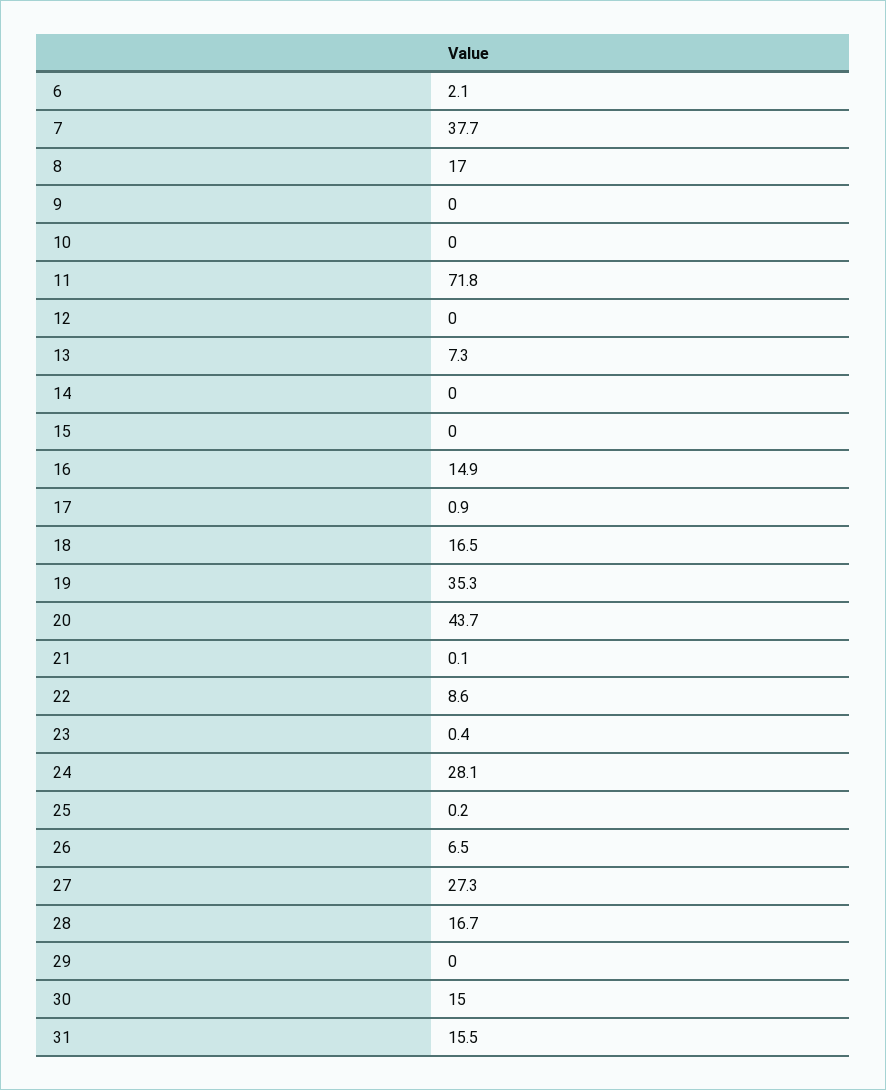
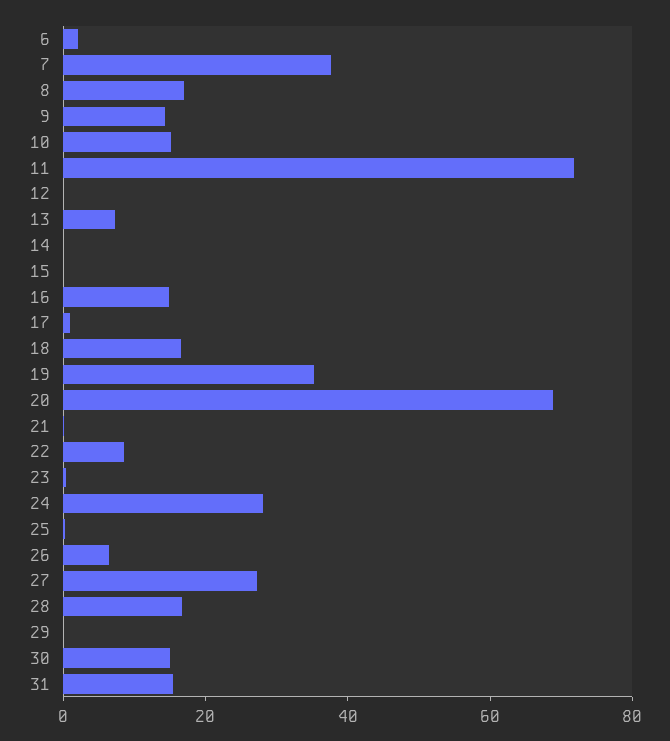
  {
    "6": 2.1,
    "7": 37.7,
    "8": 17,
-   "9": 0,
+   "9": 15,
-   "10": 0,
+   "10": 15,
    "11": 71.8,
    "12": 0,
    "13": 7.3,
    "14": 0,
    "15": 0,
    "16": 14.9,
    "17": 0.9,
    "18": 16.5,
    "19": 35.3,
-   "20": 43.7,
+   "20": 70,
    "21": 0.1,
    "22": 8.6,
    "23": 0.4,
    "24": 28.1,
    "25": 0.2,
    "26": 6.5,
    "27": 27.3,
    "28": 16.7,
    "29": 0,
    "30": 15,
    "31": 15.5
  }

